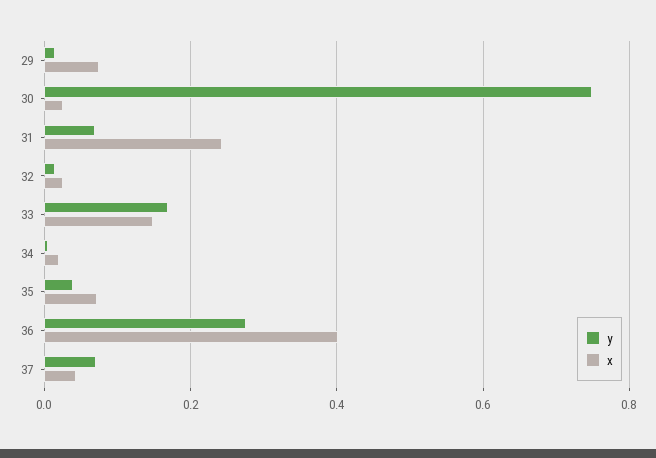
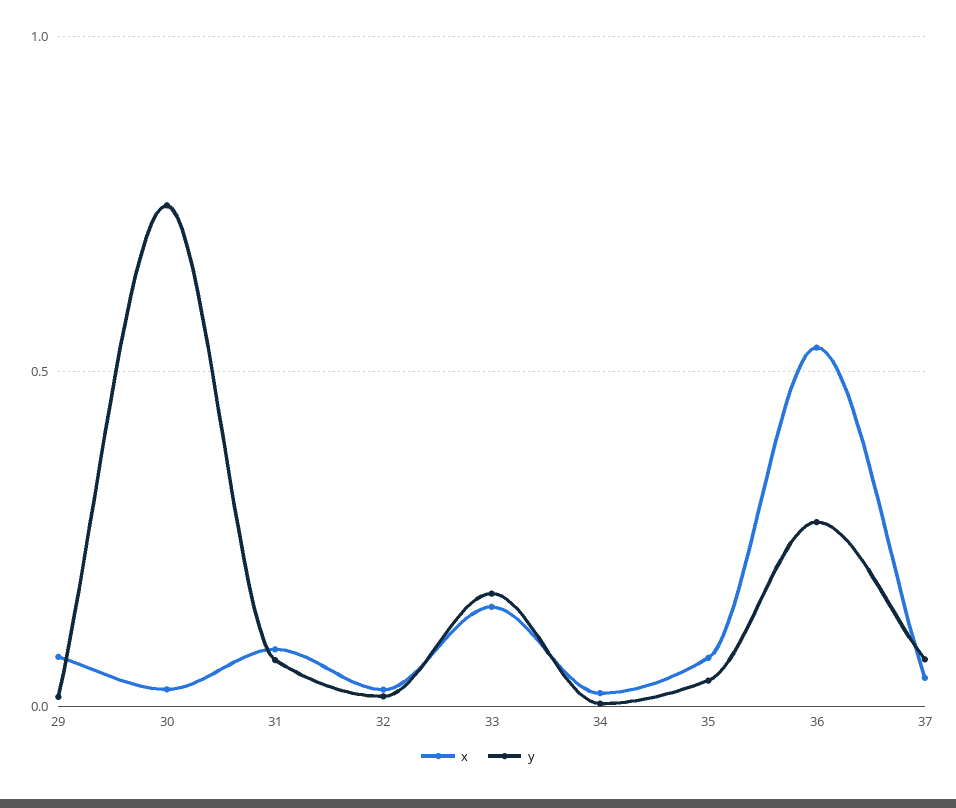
  {
    "y": {
      "29": 0.02,
      "30": 0.74,
      "31": 0.06,
      "32": 0.02,
      "33": 0.16,
      "34": 0,
      "35": 0.04,
      "36": 0.28,
      "37": 0.08
    },
    "x": {
      "29": 0.08,
      "30": 0.02,
-     "31": 0.24,
+     "31": 0.1,
      "32": 0.02,
      "33": 0.14,
      "34": 0.02,
      "35": 0.08,
-     "36": 0.4,
+     "36": 0.55,
      "37": 0.04
    }
  }

